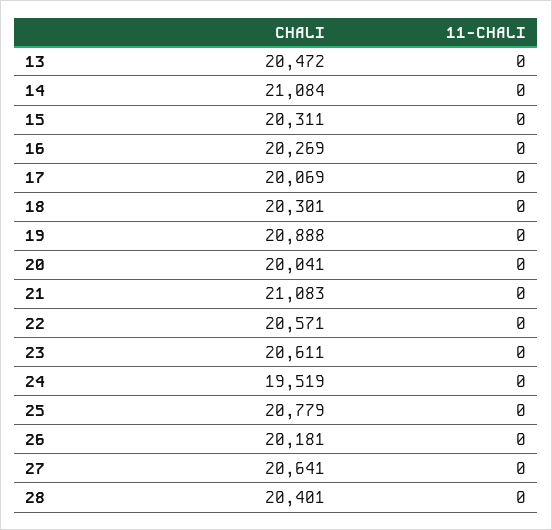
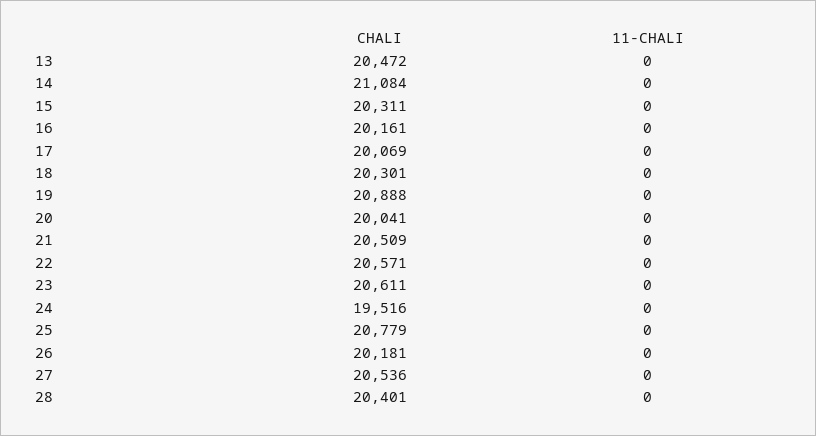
  {
    "CHALI": {
      "13": 20472,
      "14": 21084,
      "15": 20311,
-     "16": 20269,
+     "16": 20161,
      "17": 20069,
      "18": 20301,
      "19": 20888,
      "20": 20041,
-     "21": 21083,
+     "21": 20509,
      "22": 20571,
      "23": 20611,
-     "24": 19519,
+     "24": 19516,
      "25": 20779,
      "26": 20181,
-     "27": 20641,
+     "27": 20536,
      "28": 20401
    },
    "11-CHALI": {
      "13": 0,
      "14": 0,
      "15": 0,
      "16": 0,
      "17": 0,
      "18": 0,
      "19": 0,
      "20": 0,
      "21": 0,
      "22": 0,
      "23": 0,
      "24": 0,
      "25": 0,
      "26": 0,
      "27": 0,
      "28": 0
    }
  }

